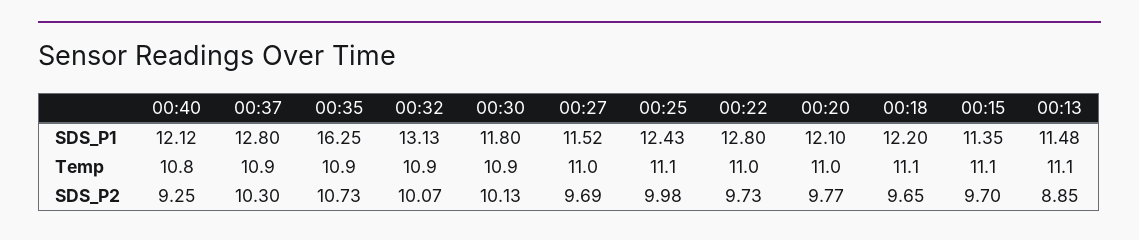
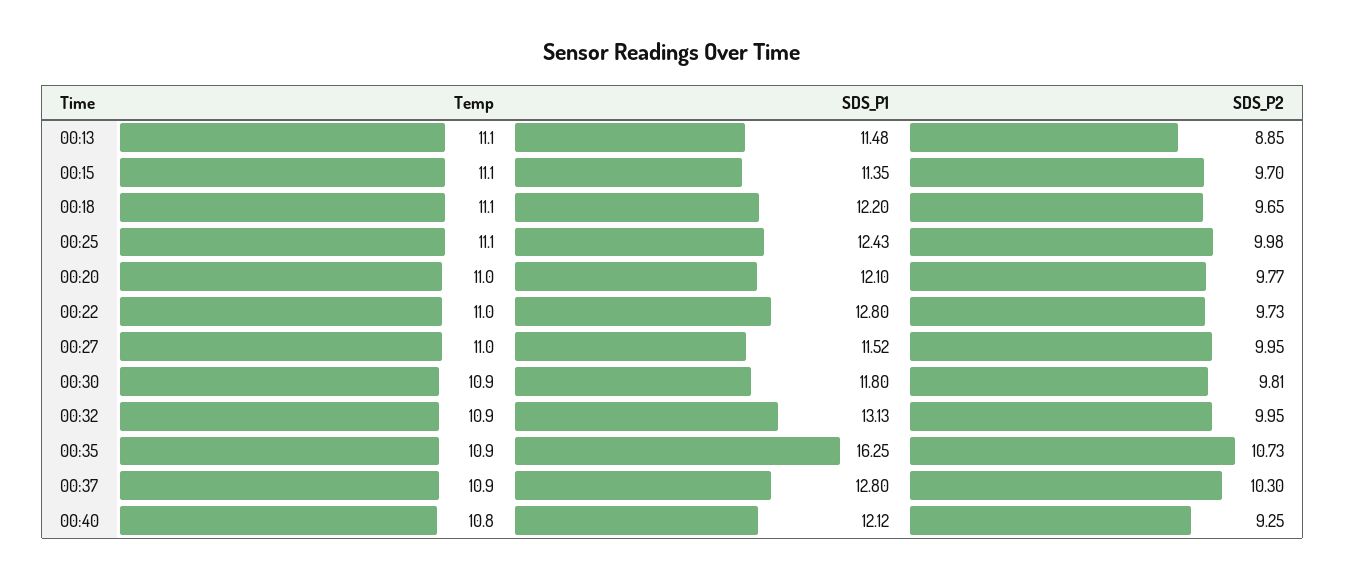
  {
    "00:40": {
      "SDS_P1": 12.12,
      "Temp": 10.8,
      "SDS_P2": 9.25
    },
    "00:37": {
      "SDS_P1": 12.8,
      "Temp": 10.9,
      "SDS_P2": 10.3
    },
    "00:35": {
      "SDS_P1": 16.25,
      "Temp": 10.9,
      "SDS_P2": 10.73
    },
    "00:32": {
      "SDS_P1": 13.13,
      "Temp": 10.9,
-     "SDS_P2": 10.07
+     "SDS_P2": 9.95
    },
    "00:30": {
      "SDS_P1": 11.8,
      "Temp": 10.9,
-     "SDS_P2": 10.13
+     "SDS_P2": 9.81
    },
    "00:27": {
      "SDS_P1": 11.52,
      "Temp": 11,
-     "SDS_P2": 9.69
+     "SDS_P2": 9.95
    },
    "00:25": {
      "SDS_P1": 12.43,
      "Temp": 11.1,
      "SDS_P2": 9.98
    },
    "00:22": {
      "SDS_P1": 12.8,
      "Temp": 11,
      "SDS_P2": 9.73
    },
    "00:20": {
      "SDS_P1": 12.1,
      "Temp": 11,
      "SDS_P2": 9.77
    },
    "00:18": {
      "SDS_P1": 12.2,
      "Temp": 11.1,
      "SDS_P2": 9.65
    },
    "00:15": {
      "SDS_P1": 11.35,
      "Temp": 11.1,
      "SDS_P2": 9.7
    },
    "00:13": {
      "SDS_P1": 11.48,
      "Temp": 11.1,
      "SDS_P2": 8.85
    }
  }

